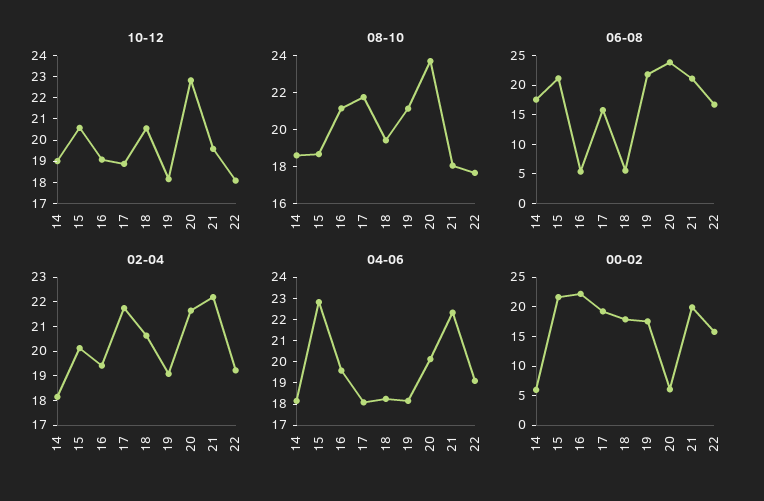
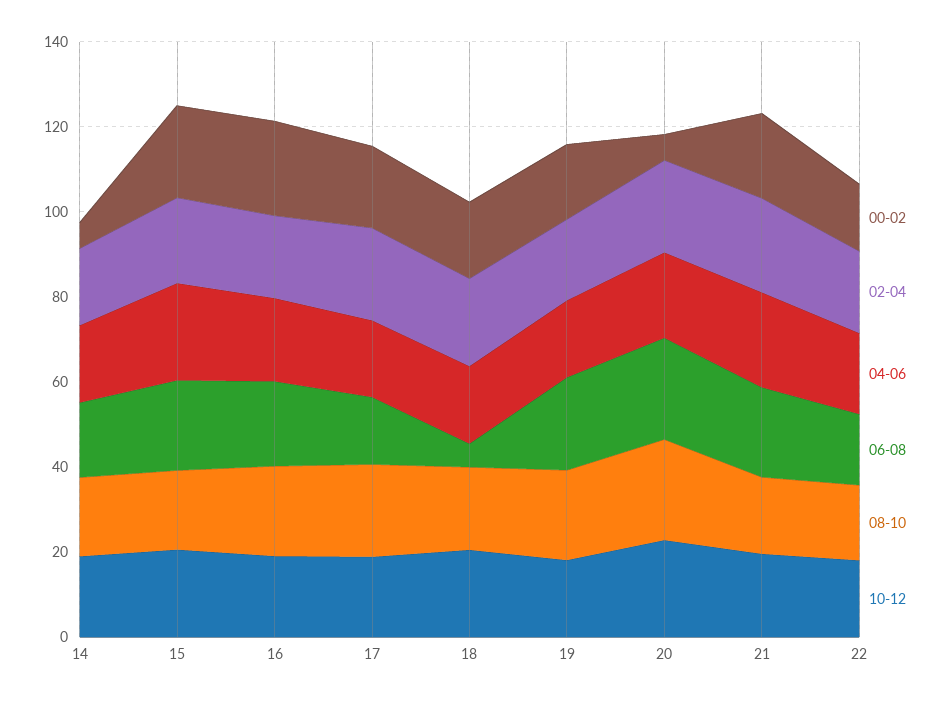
  {
    "10-12": {
      "14": 19,
      "15": 20.5,
      "16": 19,
      "17": 19,
      "18": 20.5,
      "19": 18,
      "20": 23,
      "21": 19.5,
      "22": 18
    },
    "08-10": {
      "14": 18.5,
      "15": 18.5,
      "16": 21,
      "17": 22,
      "18": 19.5,
      "19": 21,
      "20": 23.5,
      "21": 18,
      "22": 17.5
    },
    "06-08": {
      "14": 17.5,
      "15": 20,
-     "16": 5,
+     "16": 20,
      "17": 15,
      "18": 5,
      "19": 22.5,
      "20": 25,
      "21": 20,
      "22": 17.5
    },
    "02-04": {
      "14": 18,
      "15": 20,
      "16": 19.5,
      "17": 22,
      "18": 20.5,
      "19": 19,
      "20": 21.5,
      "21": 22,
      "22": 19
    },
    "04-06": {
      "14": 18,
      "15": 23,
      "16": 19.5,
      "17": 18,
      "18": 18.5,
      "19": 18,
      "20": 20,
      "21": 22.5,
      "22": 19
    },
    "00-02": {
      "14": 5,
      "15": 22.5,
      "16": 22.5,
      "17": 20,
      "18": 17.5,
      "19": 17.5,
      "20": 5,
      "21": 20,
      "22": 15
    }
  }

